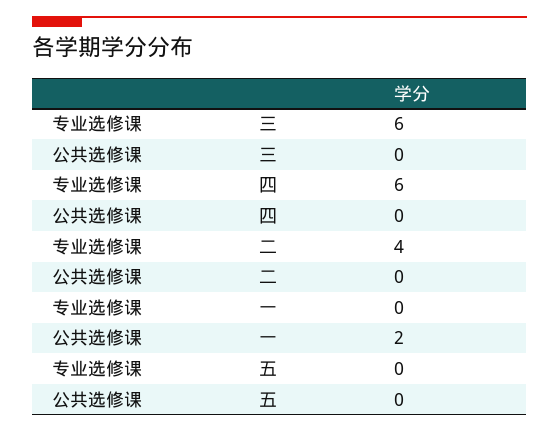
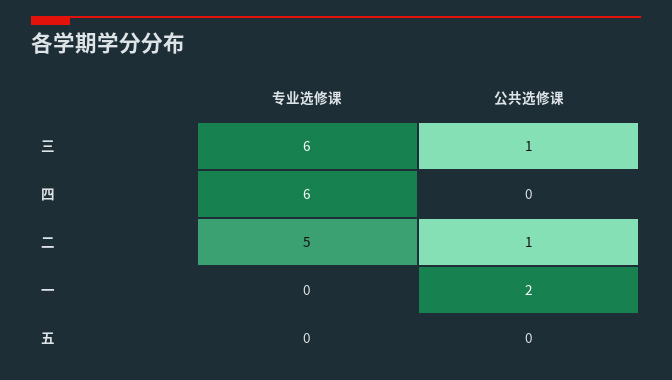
  {
    "专业选修课": {
      "三": 6,
      "四": 6,
-     "二": 4,
+     "二": 5,
      "一": 0,
      "五": 0
    },
    "公共选修课": {
-     "三": 0,
+     "三": 1,
      "四": 0,
-     "二": 0,
+     "二": 1,
      "一": 2,
      "五": 0
    }
  }

